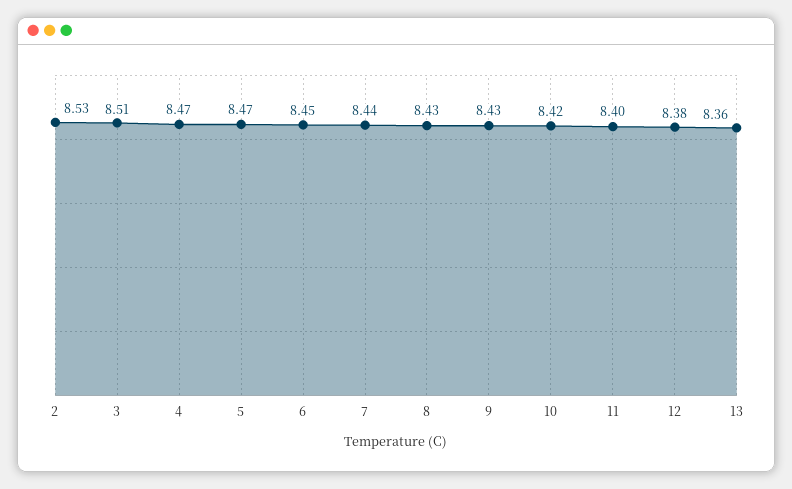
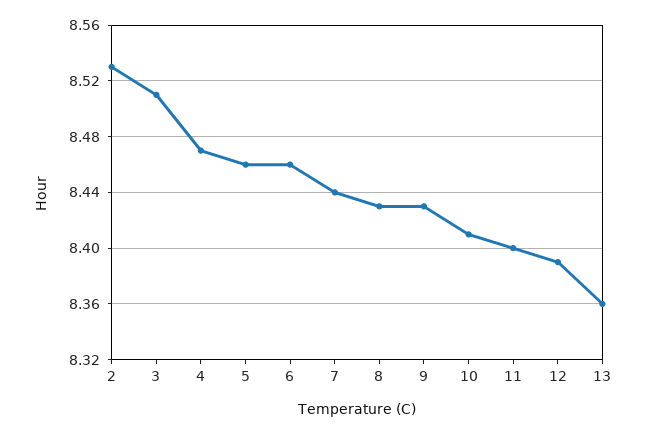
  {
    "2": 8.53,
    "3": 8.51,
    "4": 8.47,
-   "5": 8.47,
+   "5": 8.46,
-   "6": 8.45,
+   "6": 8.46,
    "7": 8.44,
    "8": 8.43,
    "9": 8.43,
-   "10": 8.42,
+   "10": 8.41,
    "11": 8.4,
-   "12": 8.38,
+   "12": 8.39,
    "13": 8.36
  }

